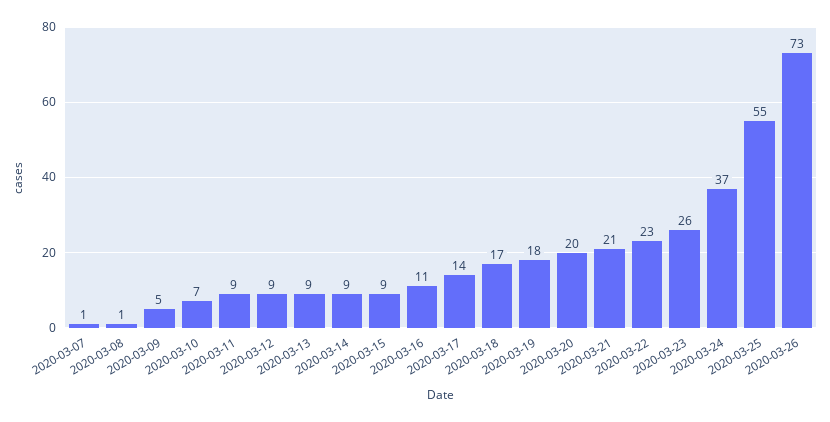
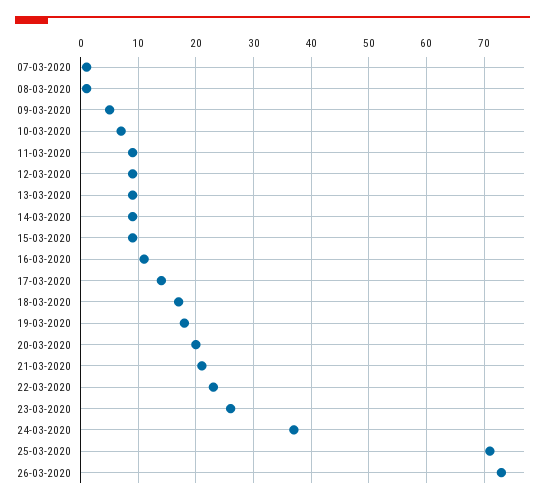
  {
    "2020-03-07": 1,
    "2020-03-08": 1,
    "2020-03-09": 5,
    "2020-03-10": 7,
    "2020-03-11": 9,
    "2020-03-12": 9,
    "2020-03-13": 9,
    "2020-03-14": 9,
    "2020-03-15": 9,
    "2020-03-16": 11,
    "2020-03-17": 14,
    "2020-03-18": 17,
    "2020-03-19": 18,
    "2020-03-20": 20,
    "2020-03-21": 21,
    "2020-03-22": 23,
    "2020-03-23": 26,
    "2020-03-24": 37,
-   "2020-03-25": 55,
+   "2020-03-25": 70,
    "2020-03-26": 73
  }

